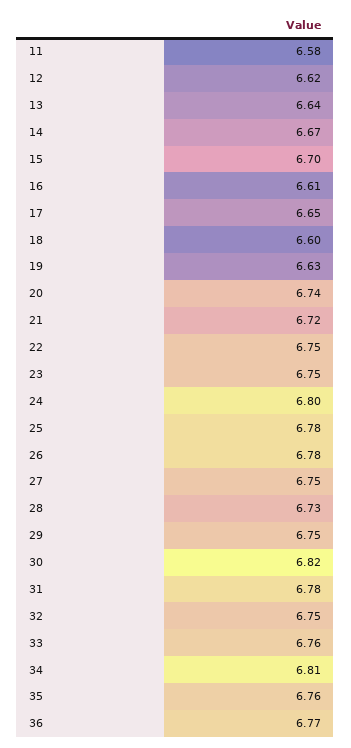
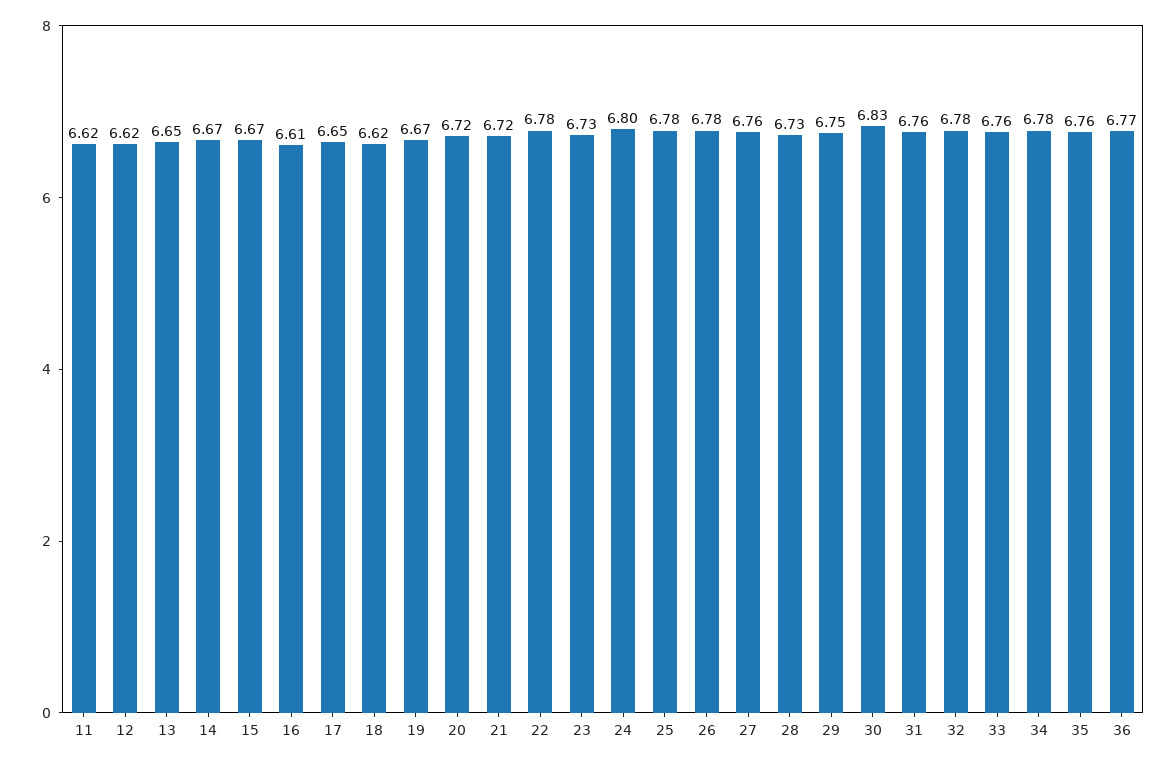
  {
-   "11": 6.58,
+   "11": 6.62,
    "12": 6.62,
-   "13": 6.64,
+   "13": 6.65,
    "14": 6.67,
-   "15": 6.7,
+   "15": 6.67,
    "16": 6.61,
    "17": 6.65,
-   "18": 6.6,
+   "18": 6.62,
-   "19": 6.63,
+   "19": 6.67,
-   "20": 6.74,
+   "20": 6.72,
    "21": 6.72,
-   "22": 6.75,
+   "22": 6.78,
-   "23": 6.75,
+   "23": 6.73,
    "24": 6.8,
    "25": 6.78,
    "26": 6.78,
-   "27": 6.75,
+   "27": 6.76,
    "28": 6.73,
    "29": 6.75,
-   "30": 6.82,
+   "30": 6.83,
-   "31": 6.78,
+   "31": 6.76,
-   "32": 6.75,
+   "32": 6.78,
    "33": 6.76,
-   "34": 6.81,
+   "34": 6.78,
    "35": 6.76,
    "36": 6.77
  }

